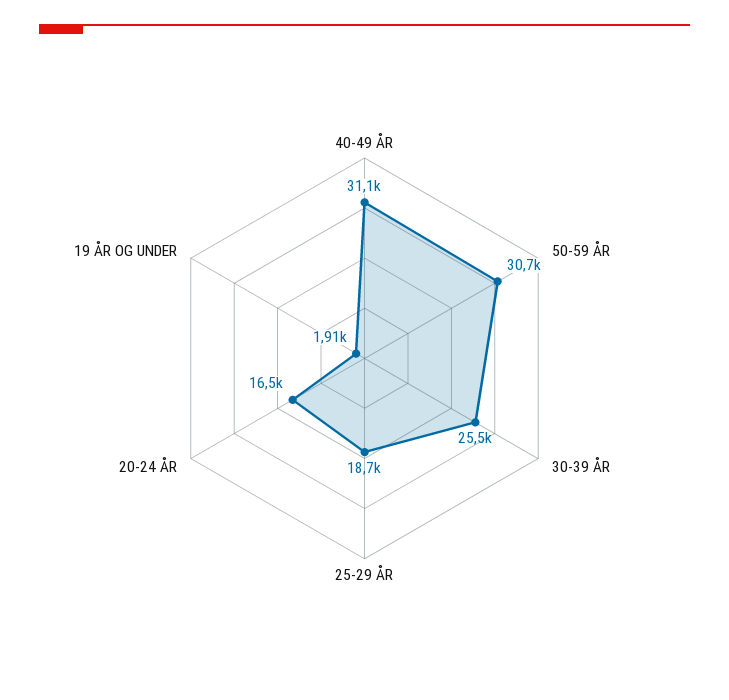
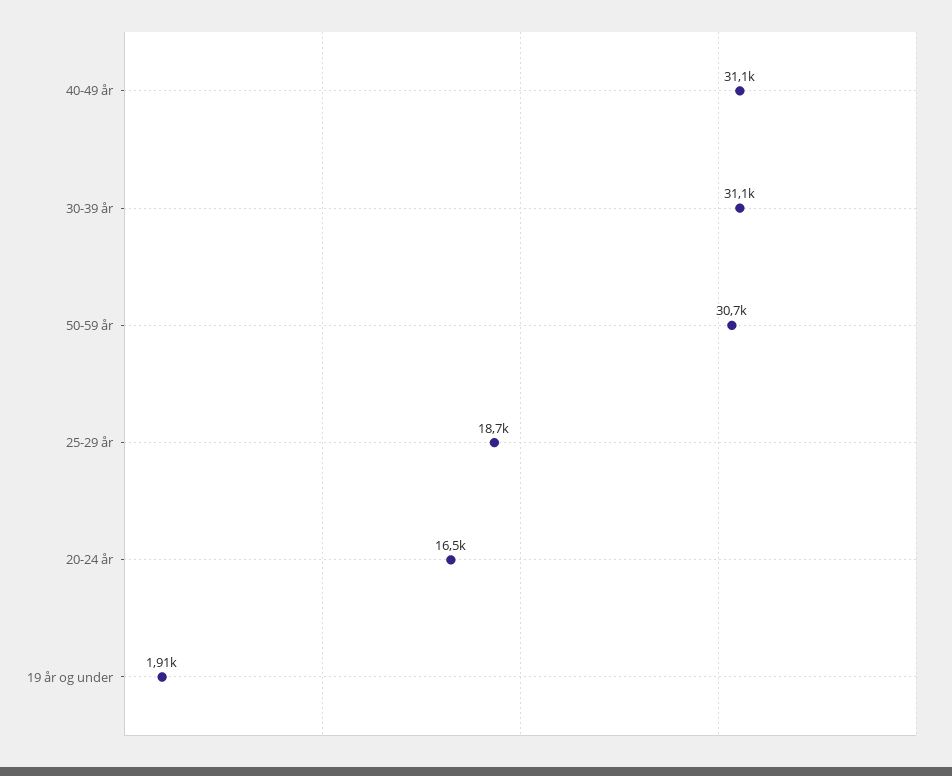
  {
    "40-49 ÅR": 31100,
    "50-59 ÅR": 30700,
-   "30-39 ÅR": 25500,
+   "30-39 ÅR": 31100,
    "25-29 ÅR": 18700,
    "20-24 ÅR": 16500,
    "19 ÅR OG UNDER": 1910
  }

